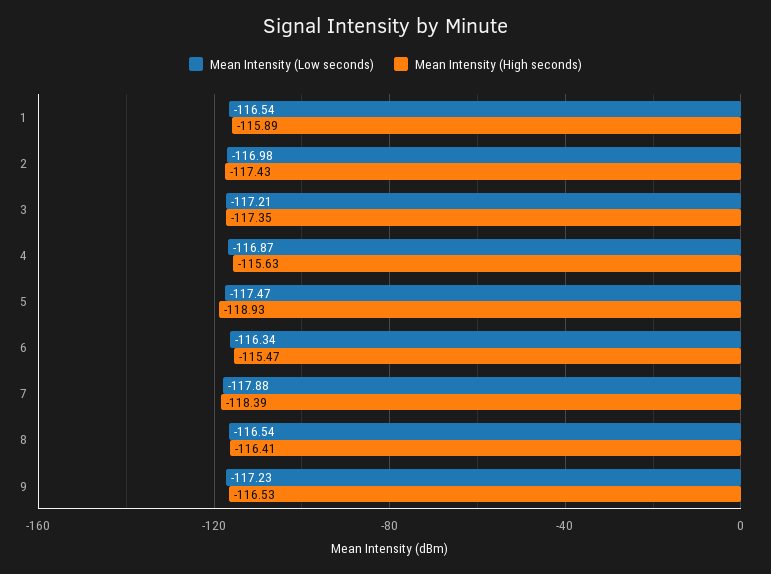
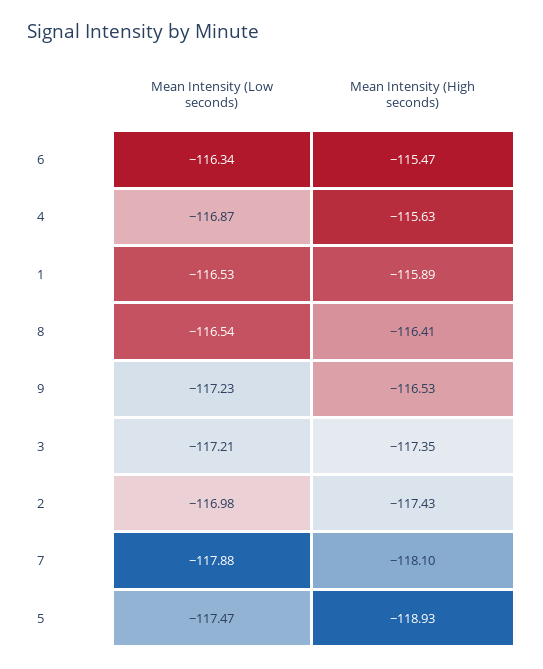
  {
    "Mean Intensity (Low seconds)": {
-     "1": -116.54,
+     "1": -116.53,
      "2": -116.98,
      "3": -117.21,
      "4": -116.87,
      "5": -117.47,
      "6": -116.34,
      "7": -117.88,
      "8": -116.54,
      "9": -117.23
    },
    "Mean Intensity (High seconds)": {
      "1": -115.89,
      "2": -117.43,
      "3": -117.35,
      "4": -115.63,
      "5": -118.93,
      "6": -115.47,
-     "7": -118.39,
+     "7": -118.1,
      "8": -116.41,
      "9": -116.53
    }
  }

